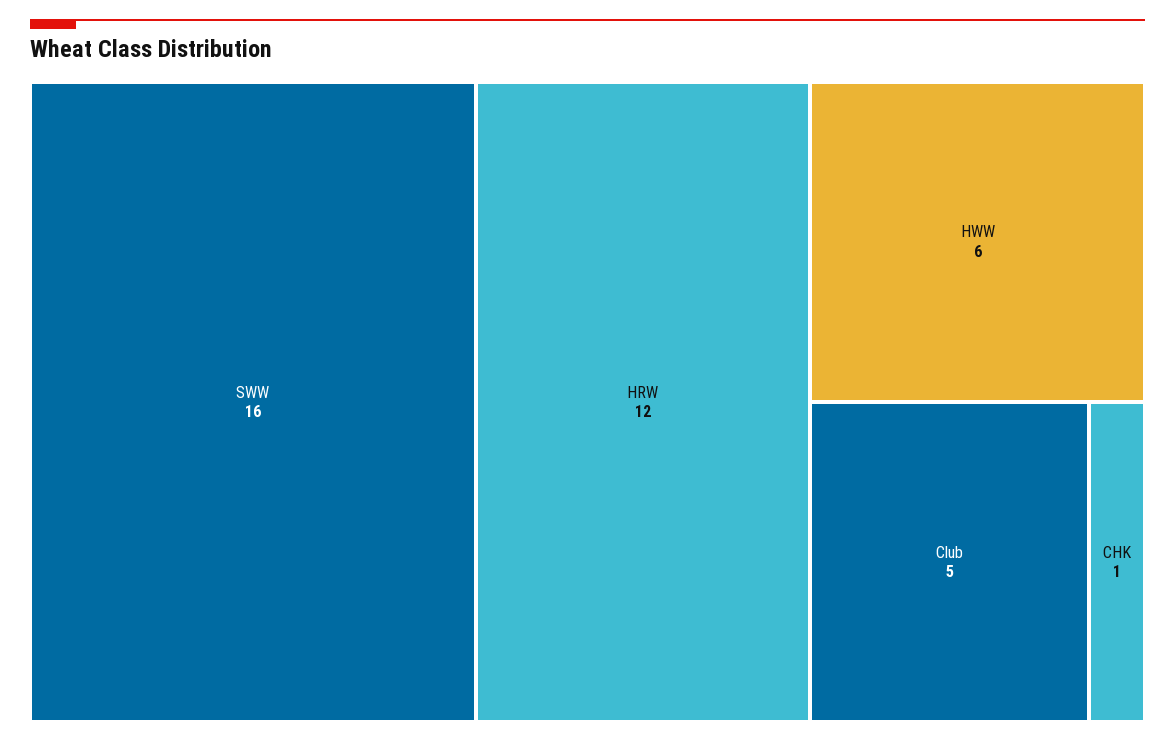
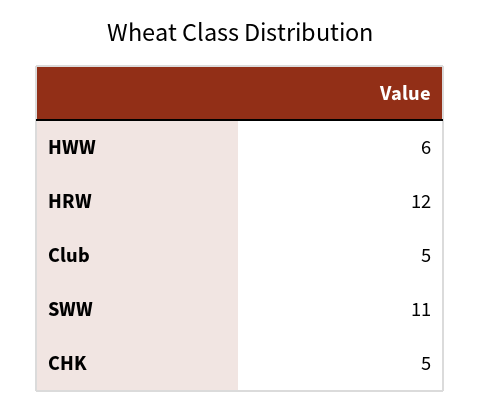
  {
-   "SWW": 16,
+   "SWW": 11,
    "HRW": 12,
    "HWW": 6,
    "Club": 5,
-   "CHK": 1
+   "CHK": 5
  }

